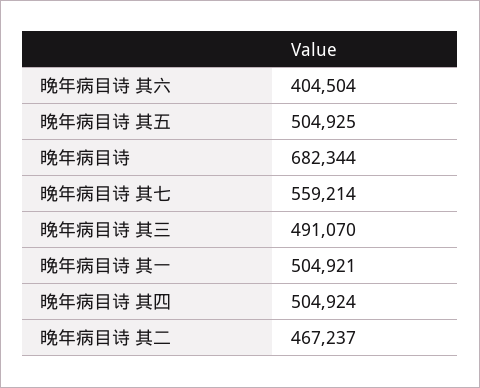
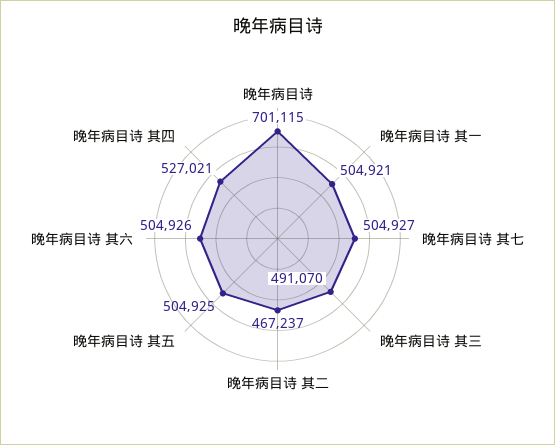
  {
-   "晚年病目诗 其六": 404504,
+   "晚年病目诗 其六": 504926,
    "晚年病目诗 其五": 504925,
-   "晚年病目诗": 682344,
+   "晚年病目诗": 701115,
-   "晚年病目诗 其七": 559214,
+   "晚年病目诗 其七": 504927,
    "晚年病目诗 其三": 491070,
    "晚年病目诗 其一": 504921,
-   "晚年病目诗 其四": 504924,
+   "晚年病目诗 其四": 527021,
    "晚年病目诗 其二": 467237
  }

